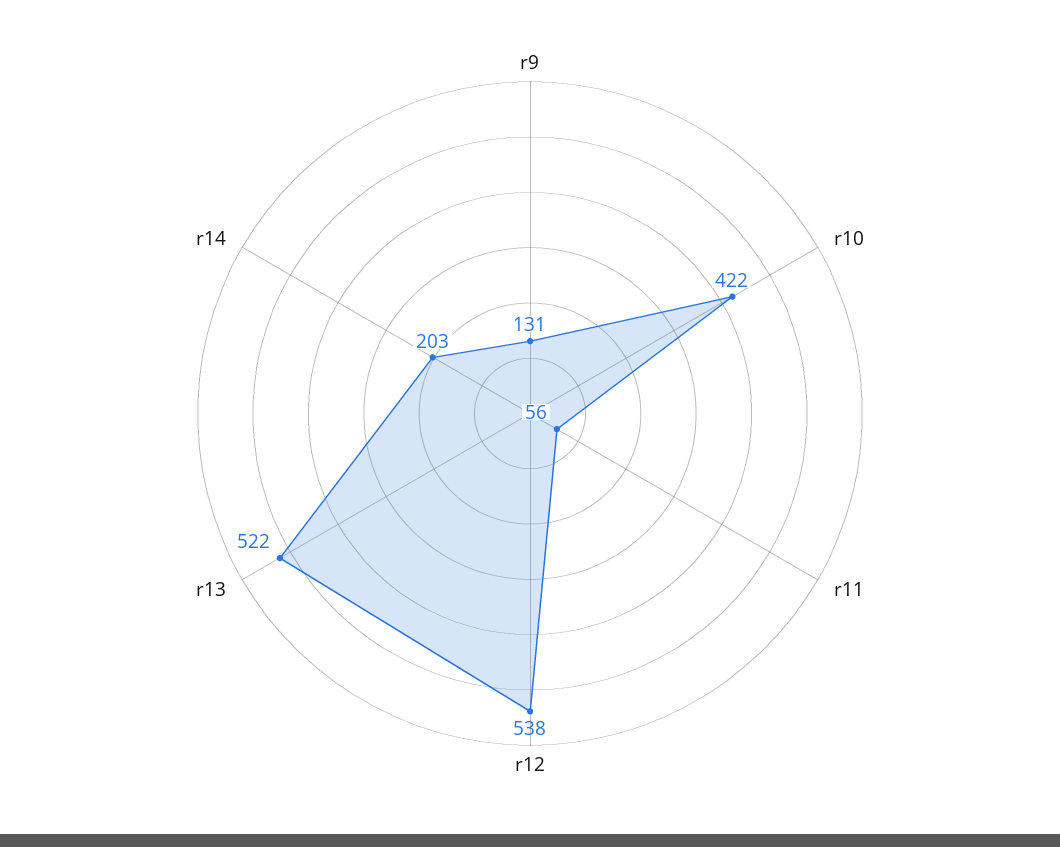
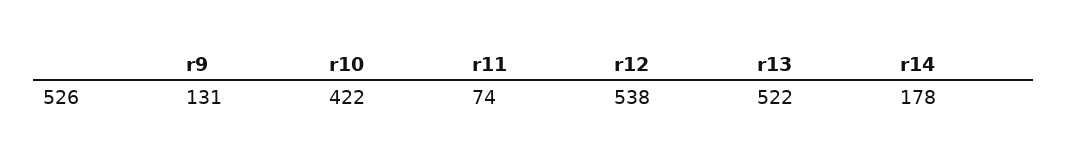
  {
    "r9": 131,
    "r10": 422,
-   "r11": 56,
+   "r11": 74,
    "r12": 538,
    "r13": 522,
-   "r14": 203
+   "r14": 178
  }

